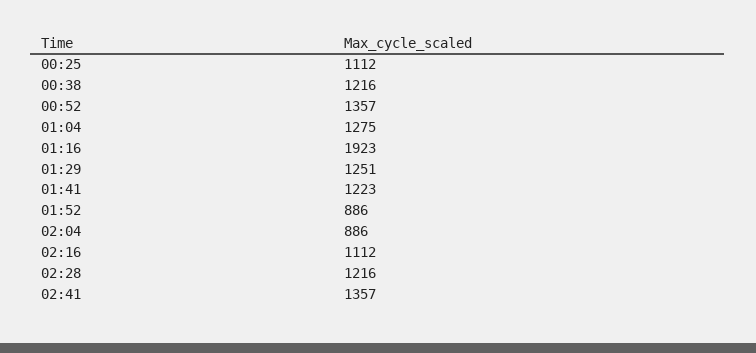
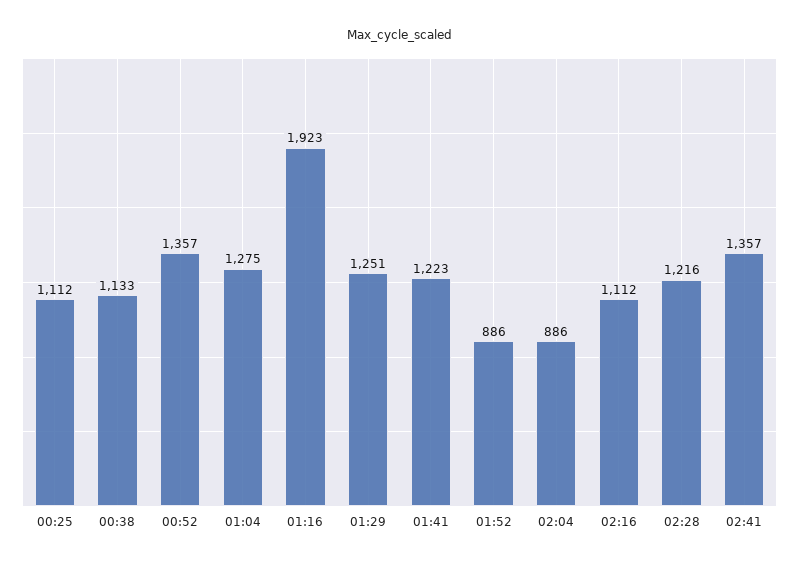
  {
    "00:25": 1112,
-   "00:38": 1216,
+   "00:38": 1133,
    "00:52": 1357,
    "01:04": 1275,
    "01:16": 1923,
    "01:29": 1251,
    "01:41": 1223,
    "01:52": 886,
    "02:04": 886,
    "02:16": 1112,
    "02:28": 1216,
    "02:41": 1357
  }

